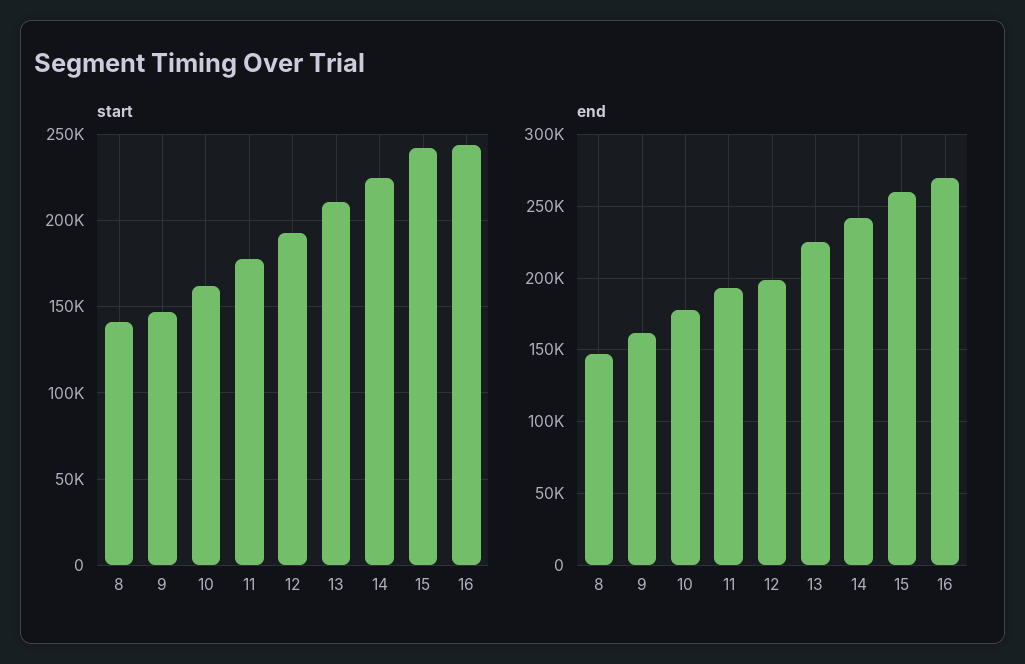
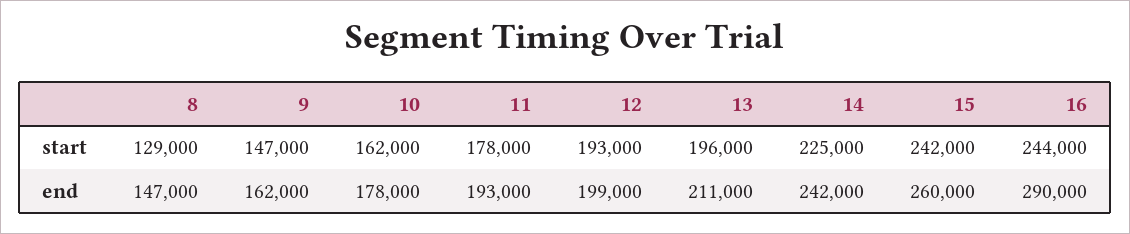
  {
    "start": {
-     "8": 140000,
+     "8": 129000,
      "9": 147000,
      "10": 162000,
      "11": 178000,
      "12": 193000,
-     "13": 210000,
+     "13": 196000,
      "14": 225000,
      "15": 242000,
      "16": 244000
    },
    "end": {
      "8": 147000,
      "9": 162000,
      "10": 178000,
      "11": 193000,
      "12": 199000,
-     "13": 225000,
+     "13": 211000,
      "14": 242000,
      "15": 260000,
-     "16": 270000
+     "16": 290000
    }
  }

